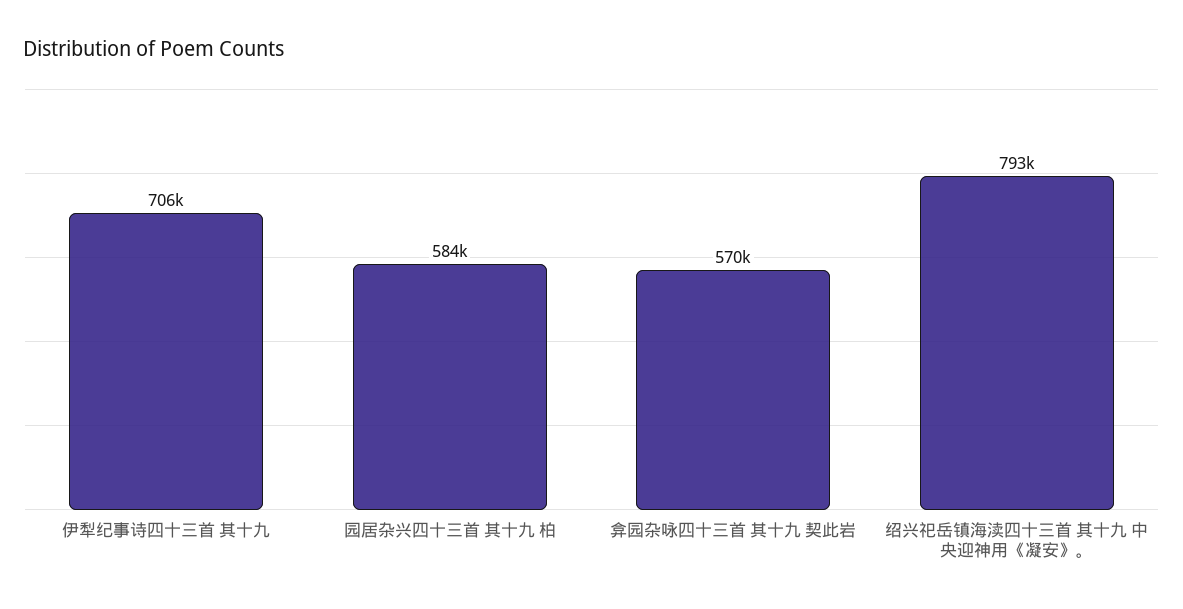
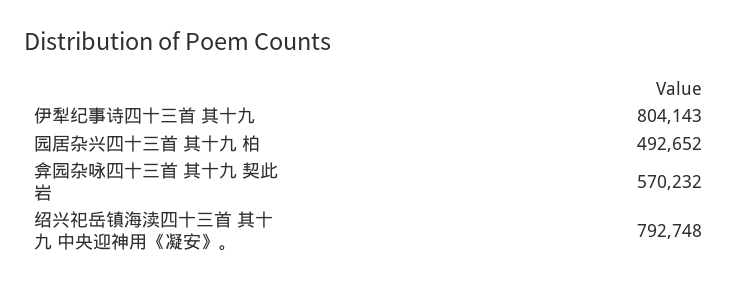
  {
-   "伊犁纪事诗四十三首 其十九": 706000,
+   "伊犁纪事诗四十三首 其十九": 804143,
-   "园居杂兴四十三首 其十九 柏": 584000,
+   "园居杂兴四十三首 其十九 柏": 492652,
    "弇园杂咏四十三首 其十九 契此岩": 570232,
    "绍兴祀岳镇海渎四十三首 其十九 中央迎神用《凝安》。": 792748
  }

